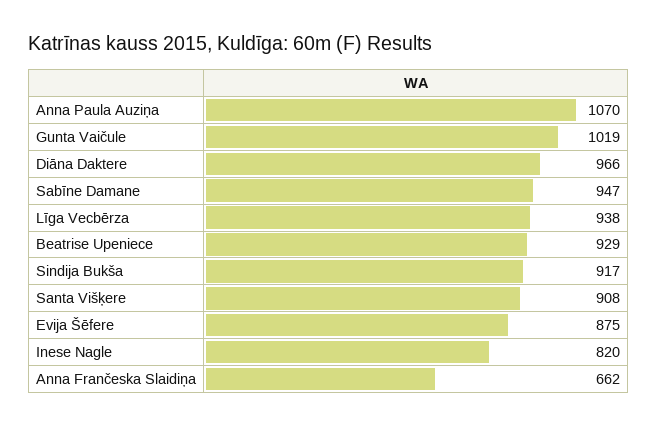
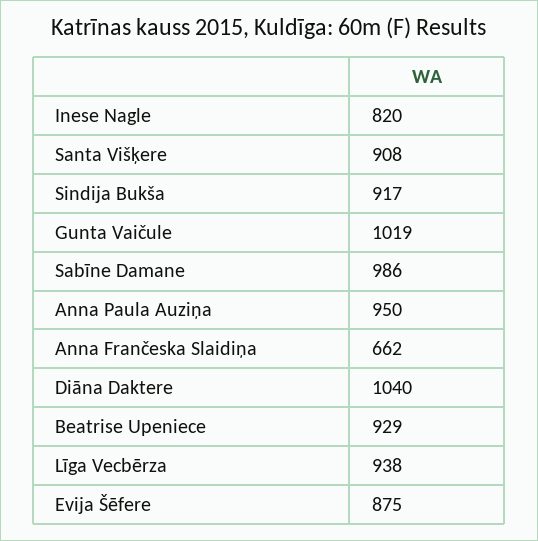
  {
-   "Anna Paula Auziņa": 1070,
+   "Anna Paula Auziņa": 950,
    "Gunta Vaičule": 1019,
-   "Diāna Daktere": 966,
+   "Diāna Daktere": 1040,
-   "Sabīne Damane": 947,
+   "Sabīne Damane": 986,
    "Līga Vecbērza": 938,
    "Beatrise Upeniece": 929,
    "Sindija Bukša": 917,
    "Santa Višķere": 908,
    "Evija Šēfere": 875,
    "Inese Nagle": 820,
    "Anna Frančeska Slaidiņa": 662
  }

